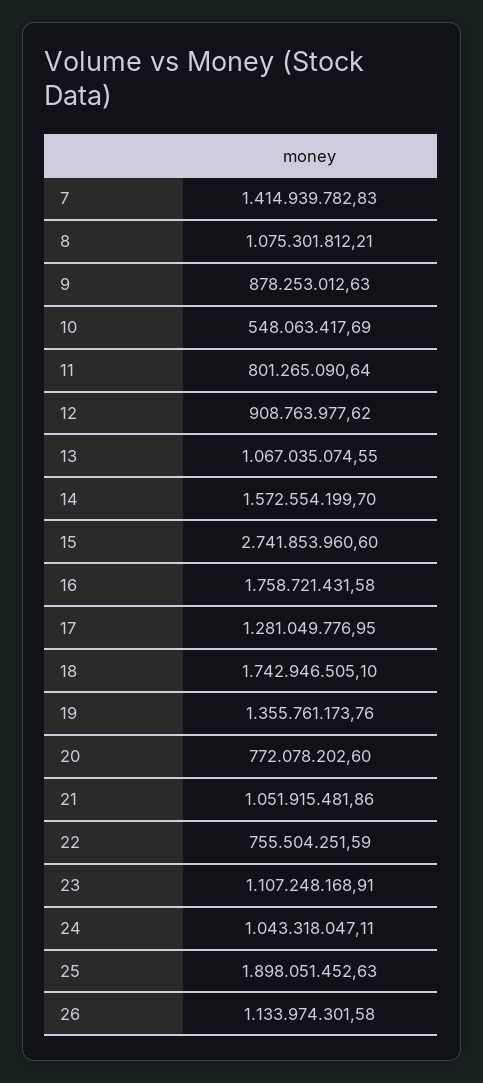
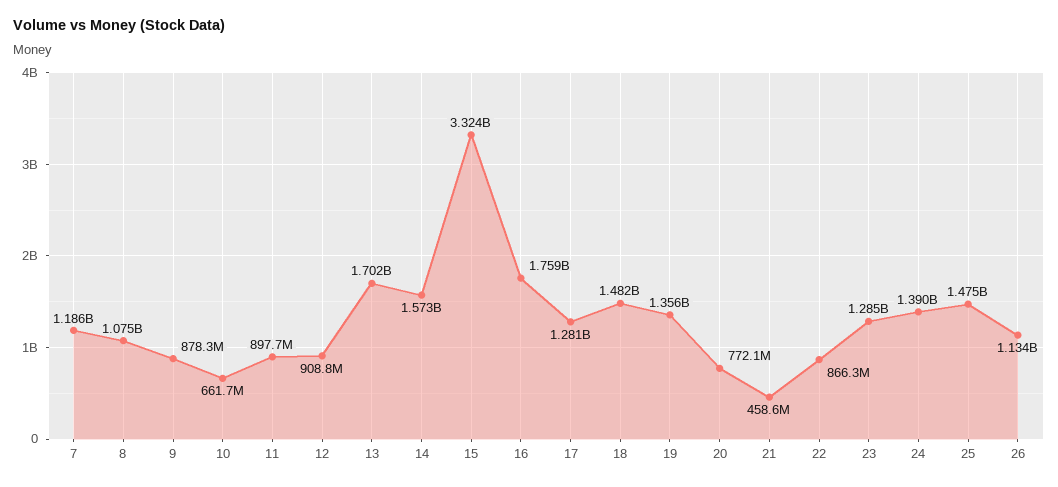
  {
-   "7": 1414939782.83,
+   "7": 1186000000,
    "8": 1075301812.21,
    "9": 878253012.63,
-   "10": 548063417.69,
+   "10": 661700000,
-   "11": 801265090.64,
+   "11": 897700000,
    "12": 908763977.62,
-   "13": 1067035074.55,
+   "13": 1702000000,
    "14": 1572554199.7,
-   "15": 2741853960.6,
+   "15": 3324000000,
    "16": 1758721431.58,
    "17": 1281049776.95,
-   "18": 1742946505.1,
+   "18": 1482000000,
    "19": 1355761173.76,
    "20": 772078202.6,
-   "21": 1051915481.86,
+   "21": 458600000,
-   "22": 755504251.59,
+   "22": 866300000,
-   "23": 1107248168.91,
+   "23": 1285000000,
-   "24": 1043318047.11,
+   "24": 1390000000,
-   "25": 1898051452.63,
+   "25": 1475000000,
    "26": 1133974301.58
  }

